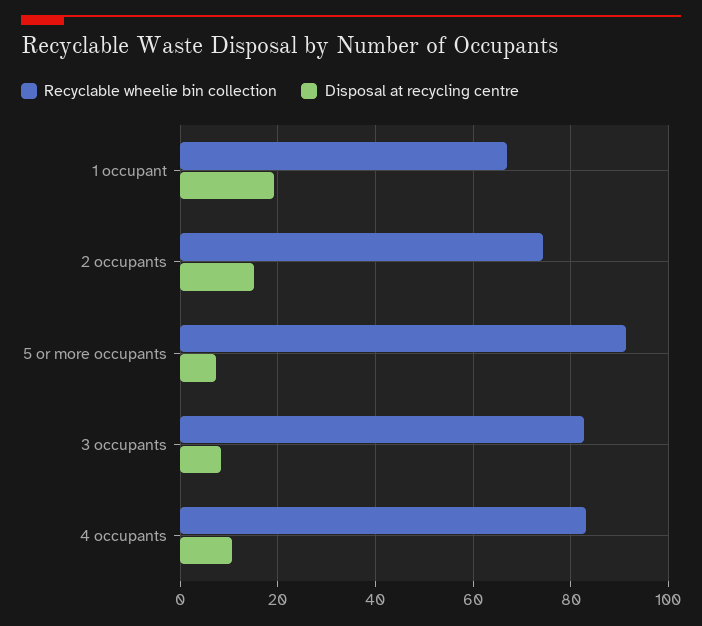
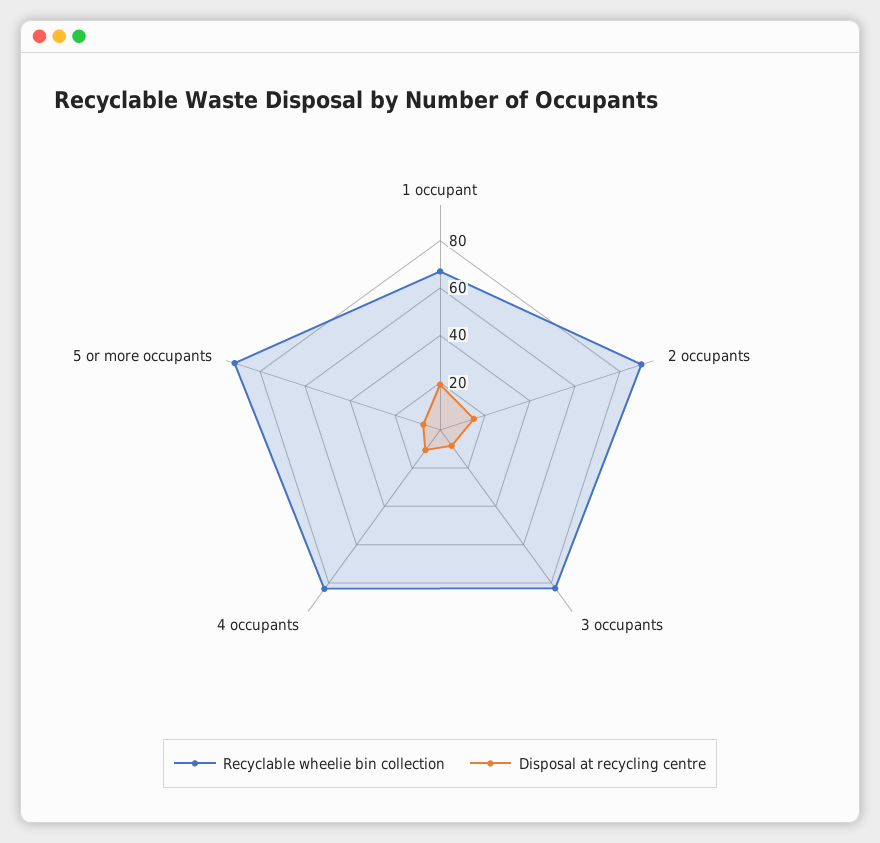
  {
    "Recyclable wheelie bin collection": {
      "1 occupant": 68,
-     "2 occupants": 74,
+     "2 occupants": 90,
      "5 or more occupants": 92,
      "3 occupants": 82,
      "4 occupants": 84
    },
    "Disposal at recycling centre": {
      "1 occupant": 20,
      "2 occupants": 16,
      "5 or more occupants": 8,
      "3 occupants": 8,
      "4 occupants": 10
    }
  }

